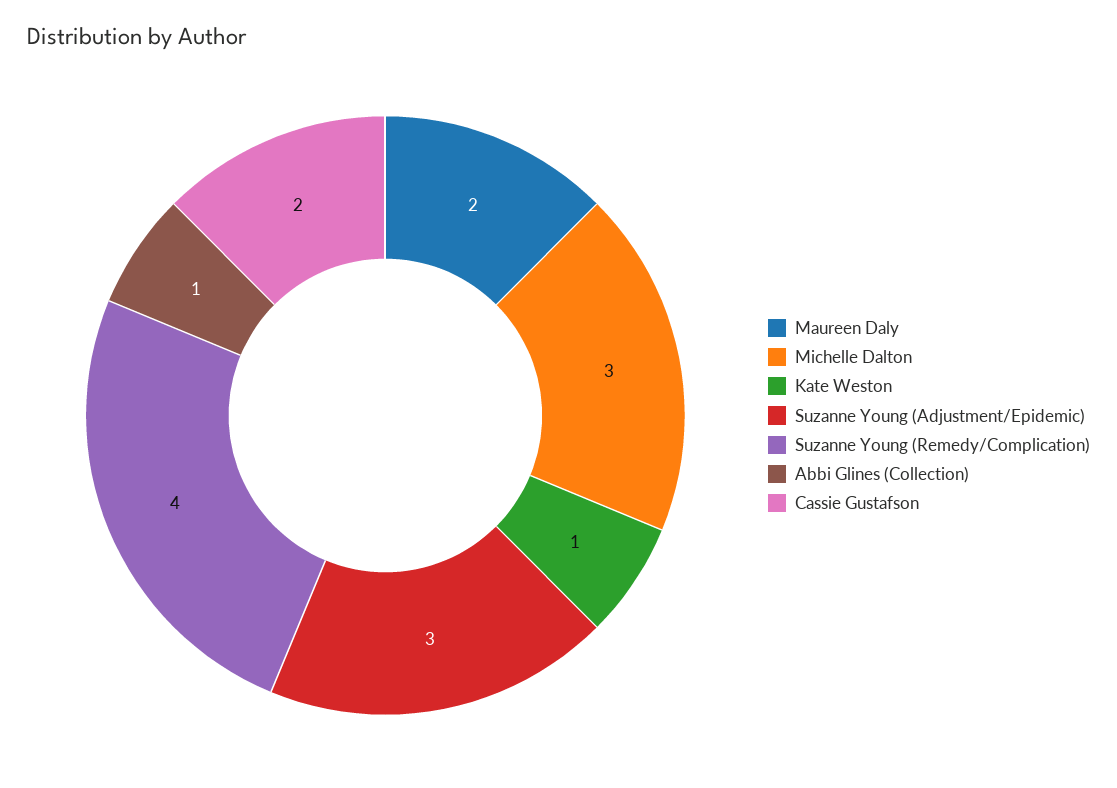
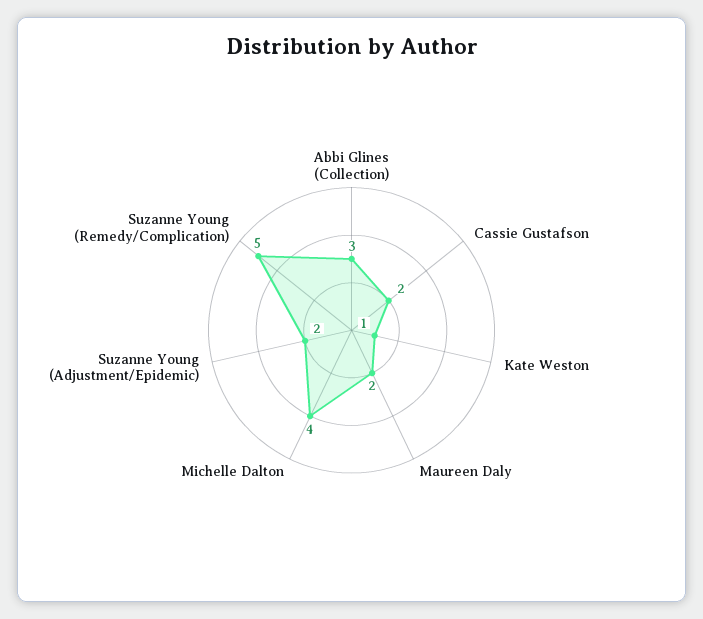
  {
    "Maureen Daly": 2,
-   "Michelle Dalton": 3,
+   "Michelle Dalton": 4,
    "Kate Weston": 1,
-   "Suzanne Young (Adjustment/Epidemic)": 3,
+   "Suzanne Young (Adjustment/Epidemic)": 2,
-   "Suzanne Young (Remedy/Complication)": 4,
+   "Suzanne Young (Remedy/Complication)": 5,
-   "Abbi Glines (Collection)": 1,
+   "Abbi Glines (Collection)": 3,
    "Cassie Gustafson": 2
  }

